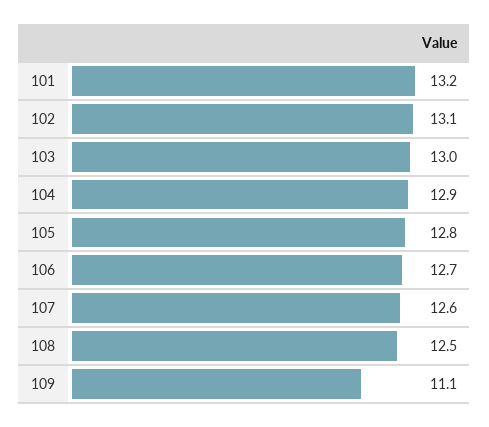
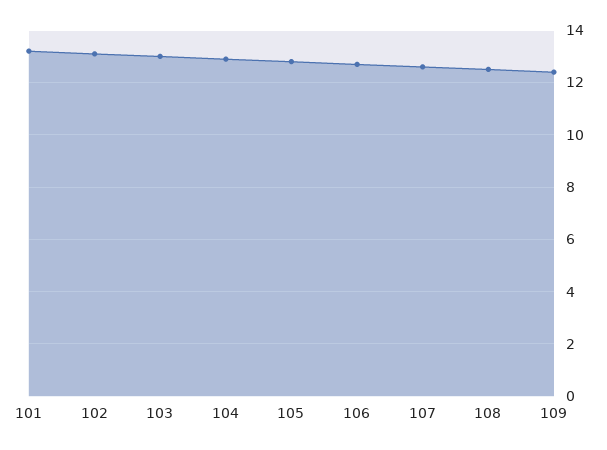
  {
    "101": 13.2,
    "102": 13.1,
    "103": 13,
    "104": 12.9,
    "105": 12.8,
    "106": 12.7,
    "107": 12.6,
    "108": 12.5,
-   "109": 11.1
+   "109": 12.5
  }

